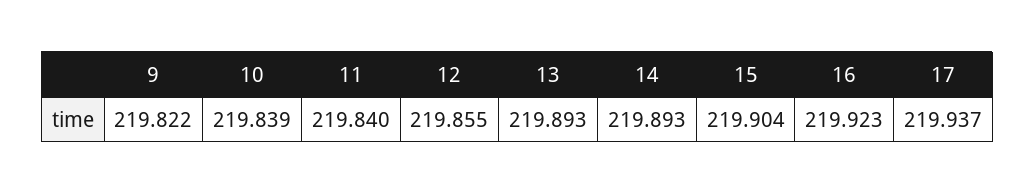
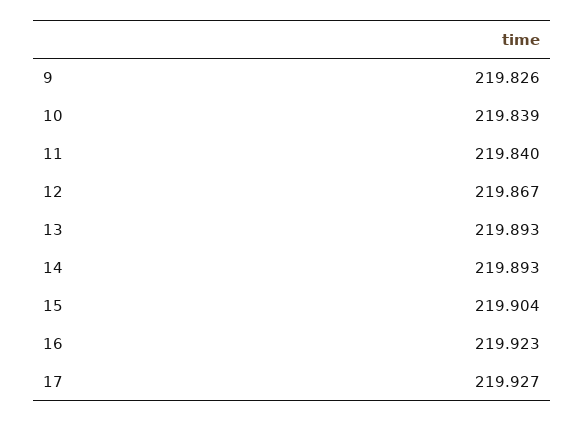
  {
-   "9": 219.822,
+   "9": 219.826,
    "10": 219.839,
    "11": 219.84,
-   "12": 219.855,
+   "12": 219.867,
    "13": 219.893,
    "14": 219.893,
    "15": 219.904,
    "16": 219.923,
-   "17": 219.937
+   "17": 219.927
  }

